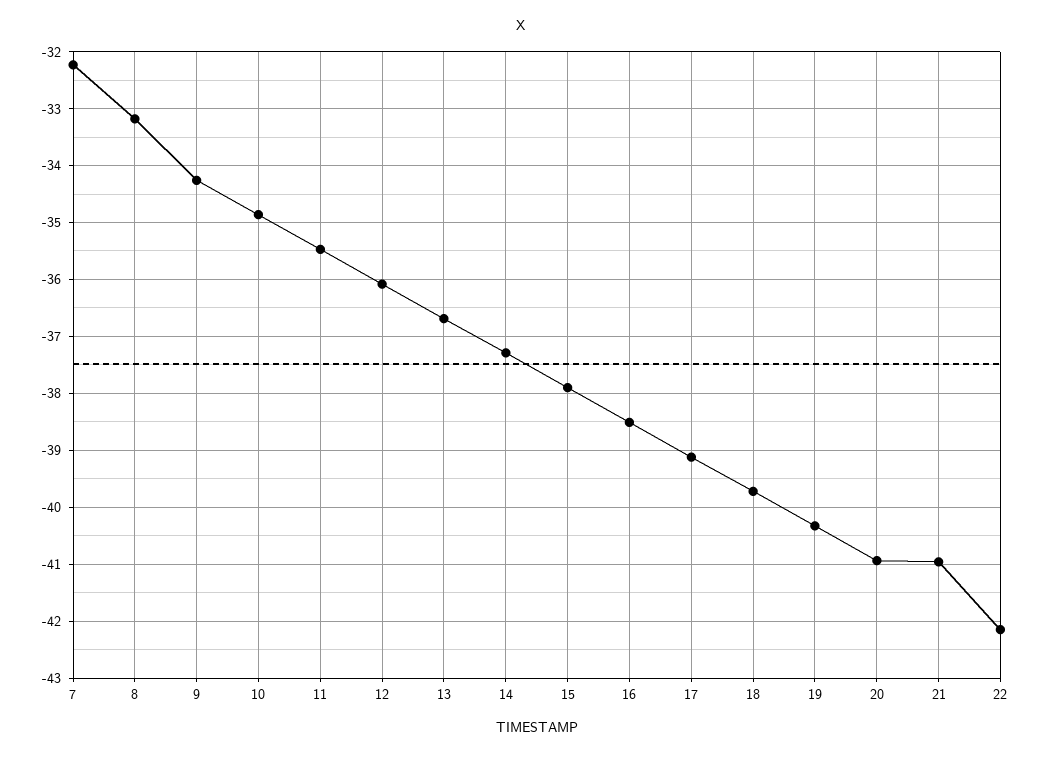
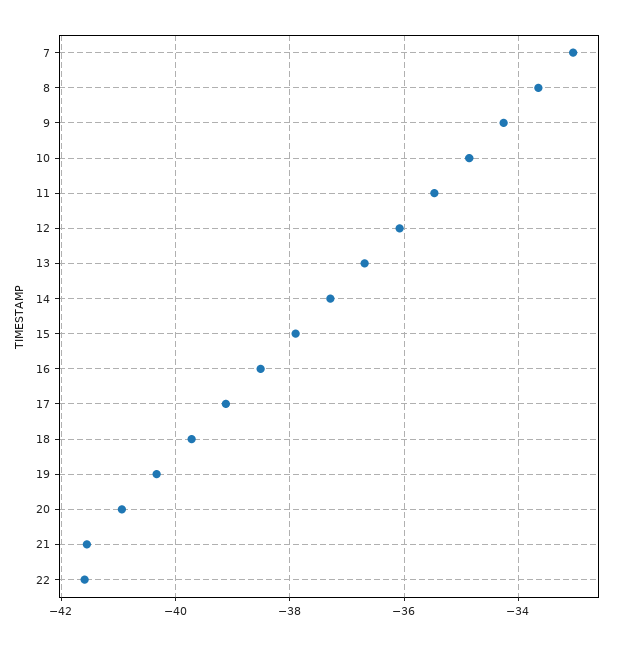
  {
-   "7": -32.2,
+   "7": -33,
-   "8": -33.2,
+   "8": -33.6,
    "9": -34.2,
    "10": -34.8,
    "11": -35.4,
    "12": -36,
    "13": -36.6,
    "14": -37.2,
    "15": -38,
    "16": -38.6,
    "17": -39.2,
    "18": -39.8,
    "19": -40.4,
    "20": -41,
-   "21": -41,
+   "21": -41.6,
-   "22": -42.2
+   "22": -41.6
  }

